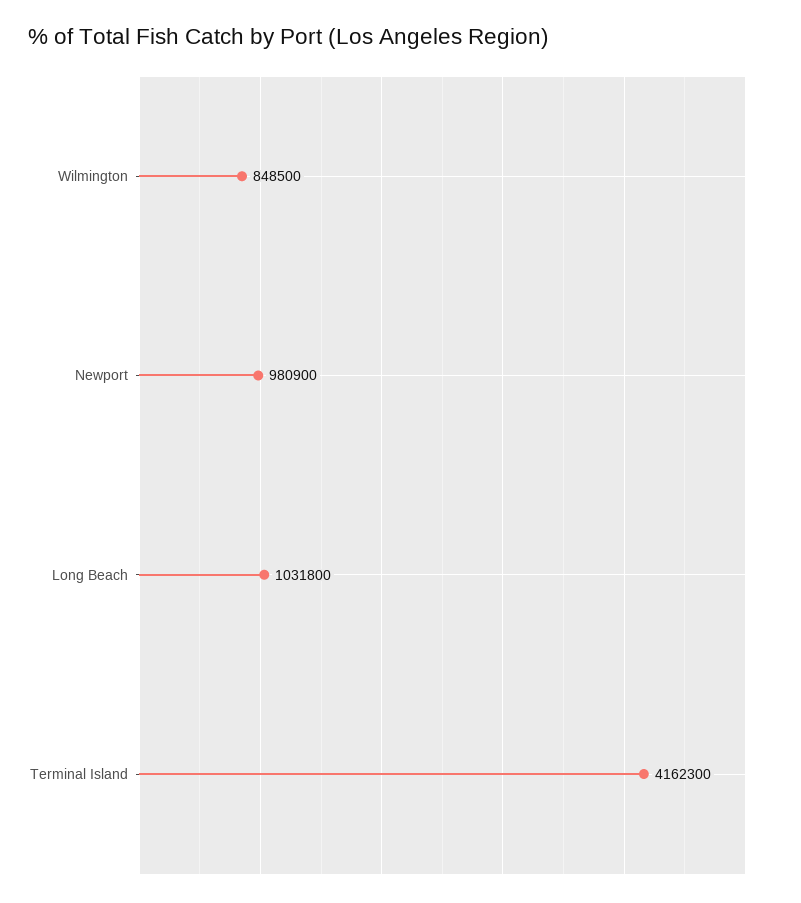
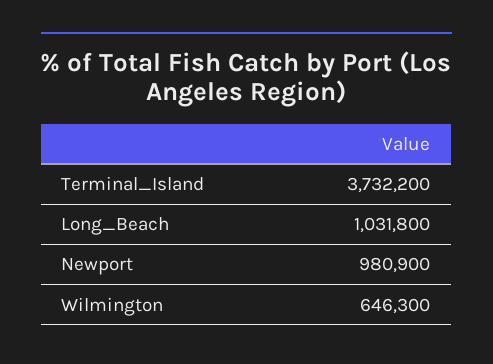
  {
-   "Wilmington": 848500,
+   "Wilmington": 646300,
    "Newport": 980900,
    "Long Beach": 1031800,
-   "Terminal Island": 4162300
+   "Terminal Island": 3732200
  }

